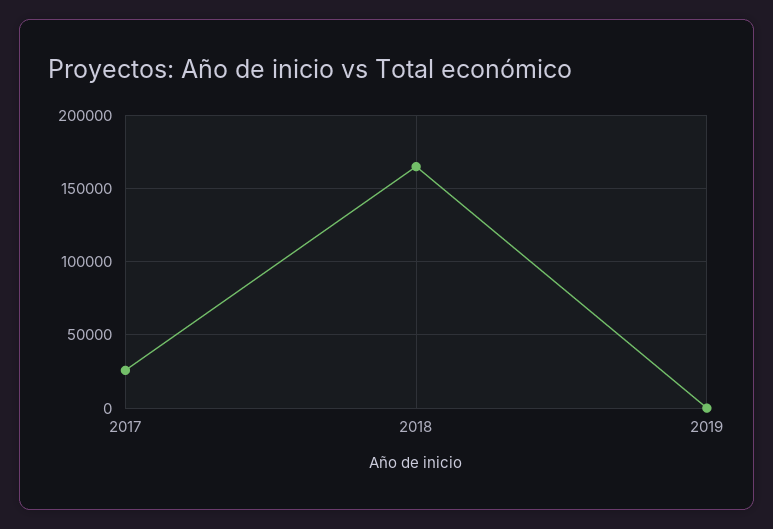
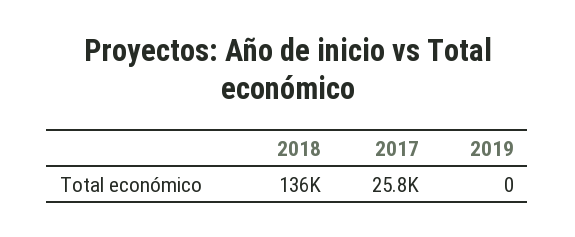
  {
    "2017": 25800,
-   "2018": 165000,
+   "2018": 136000,
    "2019": 0
  }

